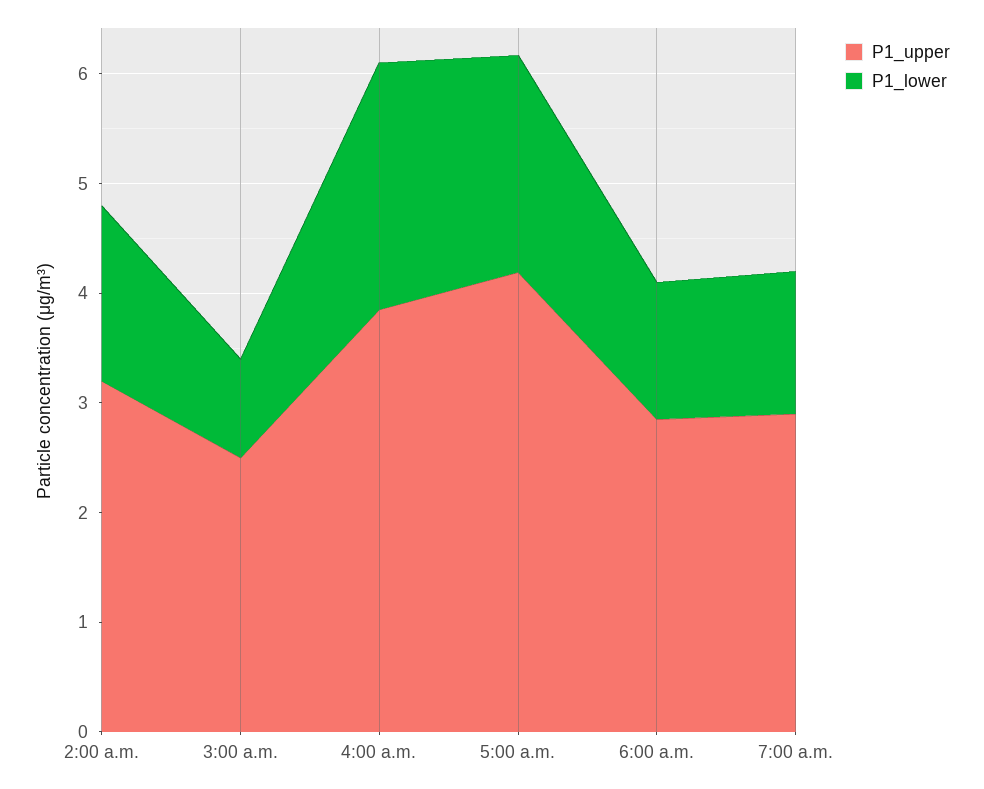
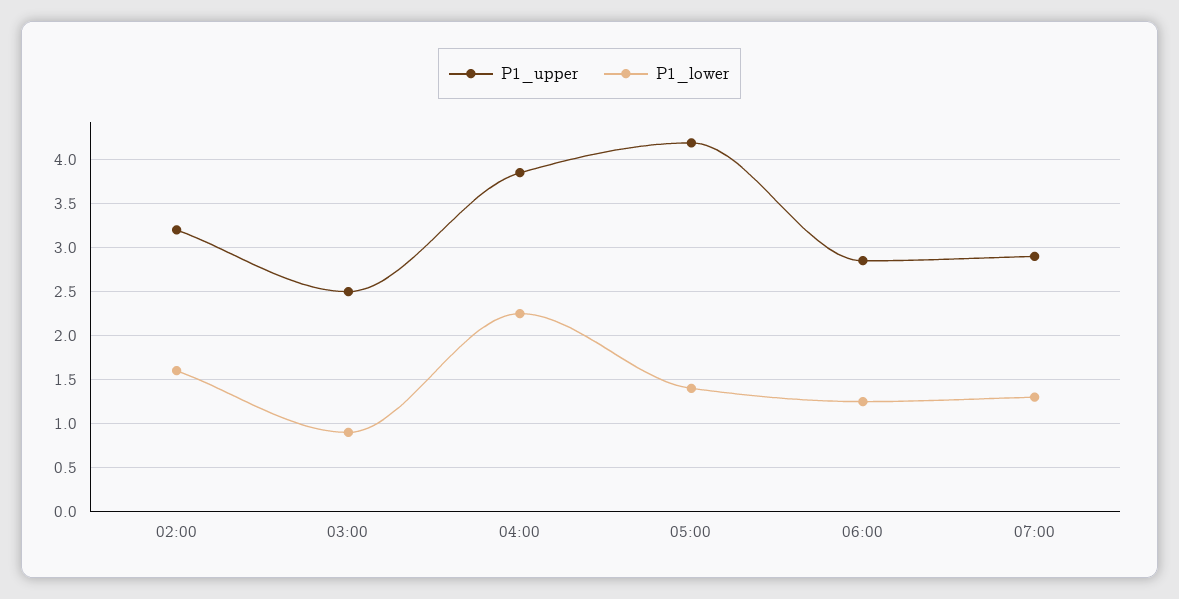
  {
    "P1_upper": {
      "2:00 a.m.": 3.2,
      "3:00 a.m.": 2.5,
      "4:00 a.m.": 3.9,
      "5:00 a.m.": 4.2,
      "6:00 a.m.": 2.9,
      "7:00 a.m.": 2.9
    },
    "P1_lower": {
      "2:00 a.m.": 1.6,
      "3:00 a.m.": 0.9,
      "4:00 a.m.": 2.3,
-     "5:00 a.m.": 2,
+     "5:00 a.m.": 1.4,
      "6:00 a.m.": 1.3,
      "7:00 a.m.": 1.3
    }
  }

